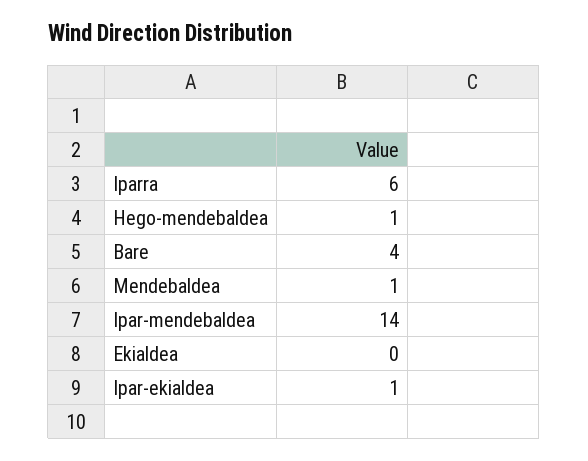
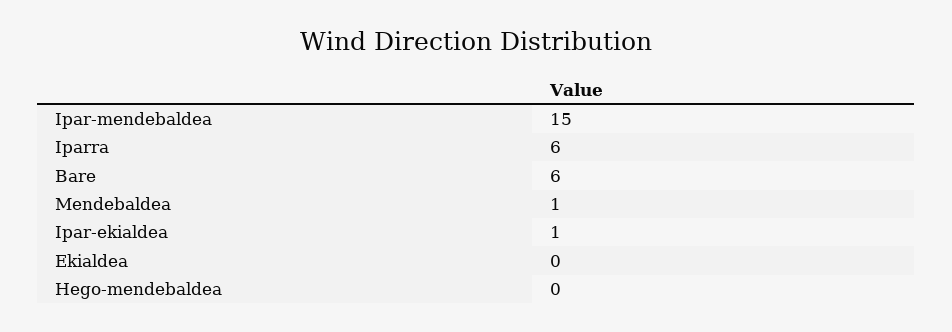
  {
    "Iparra": 6,
-   "Hego-mendebaldea": 1,
+   "Hego-mendebaldea": 0,
-   "Bare": 4,
+   "Bare": 6,
    "Mendebaldea": 1,
-   "Ipar-mendebaldea": 14,
+   "Ipar-mendebaldea": 15,
    "Ekialdea": 0,
    "Ipar-ekialdea": 1
  }

